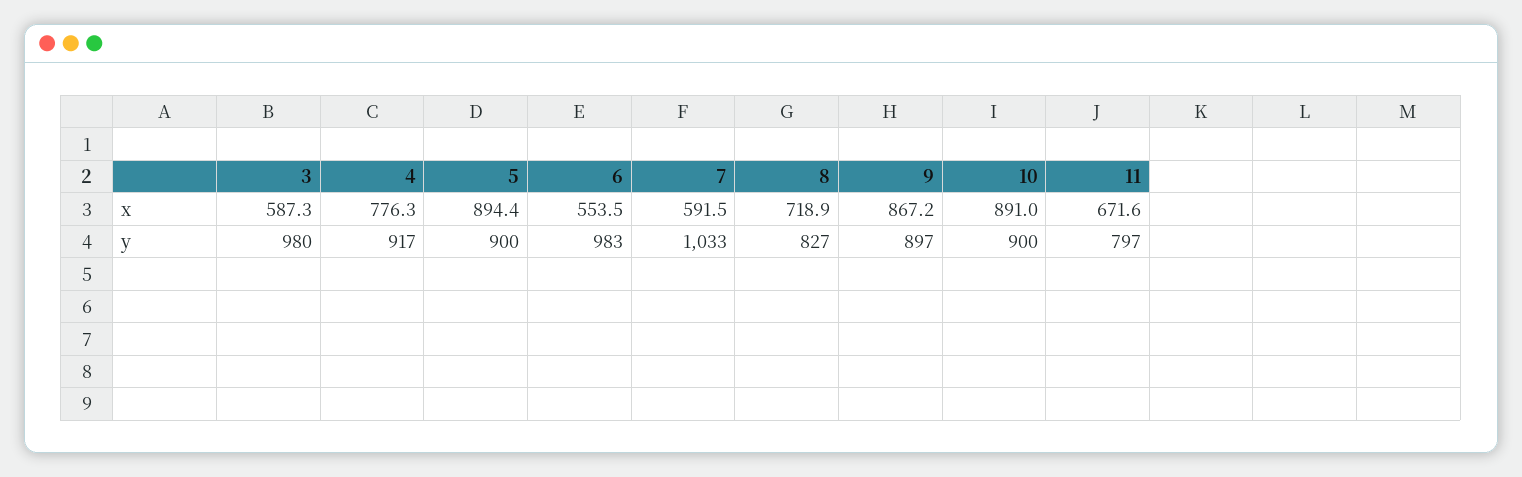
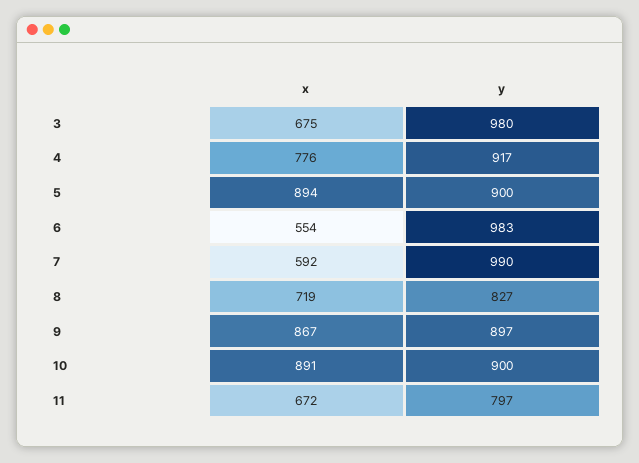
  {
    "3": {
-     "x": 587.3,
+     "x": 675,
      "y": 980
    },
    "4": {
      "x": 776.3,
      "y": 917
    },
    "5": {
      "x": 894.4,
      "y": 900
    },
    "6": {
      "x": 553.5,
      "y": 983
    },
    "7": {
      "x": 591.5,
-     "y": 1033
+     "y": 990
    },
    "8": {
      "x": 718.9,
      "y": 827
    },
    "9": {
      "x": 867.2,
      "y": 897
    },
    "10": {
      "x": 891,
      "y": 900
    },
    "11": {
      "x": 671.6,
      "y": 797
    }
  }

